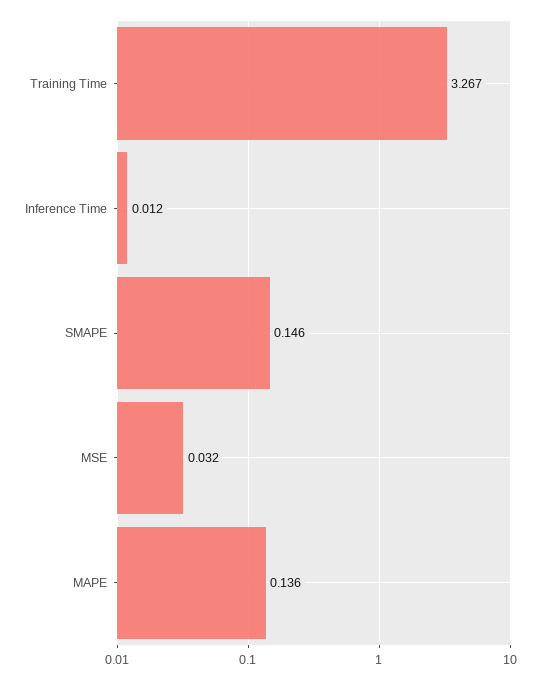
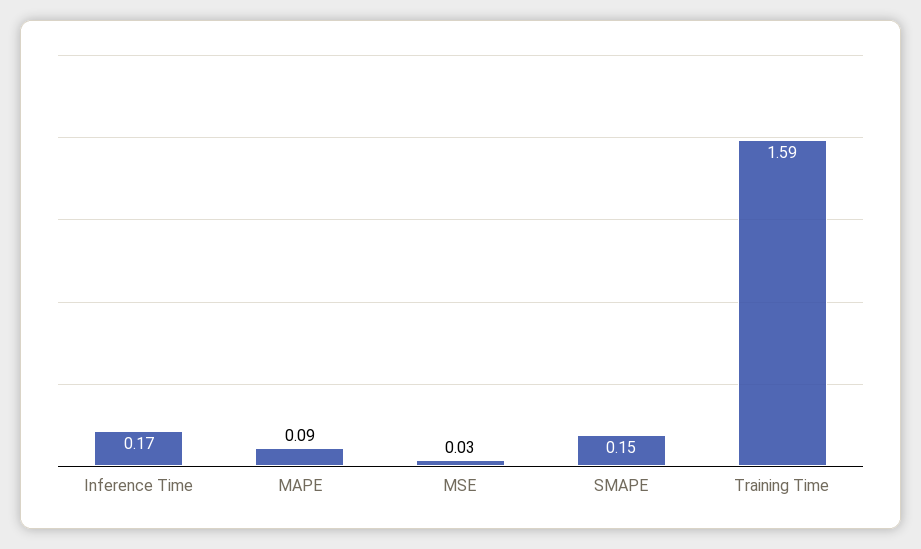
  {
-   "Training Time": 3.267,
+   "Training Time": 1.59,
-   "Inference Time": 0.012,
+   "Inference Time": 0.17,
    "SMAPE": 0.146,
    "MSE": 0.032,
-   "MAPE": 0.136
+   "MAPE": 0.09
  }

